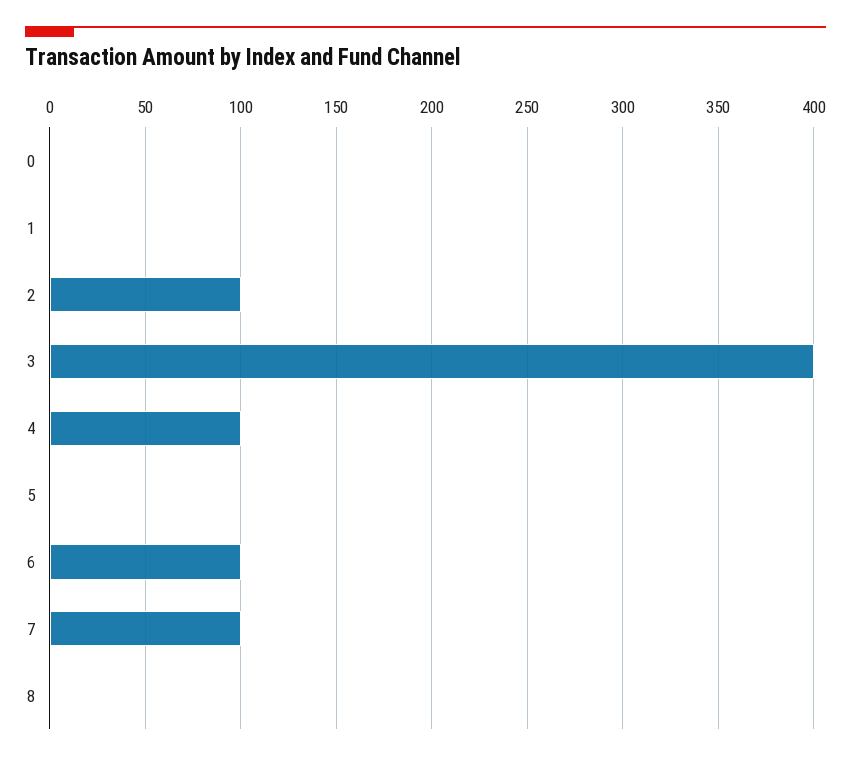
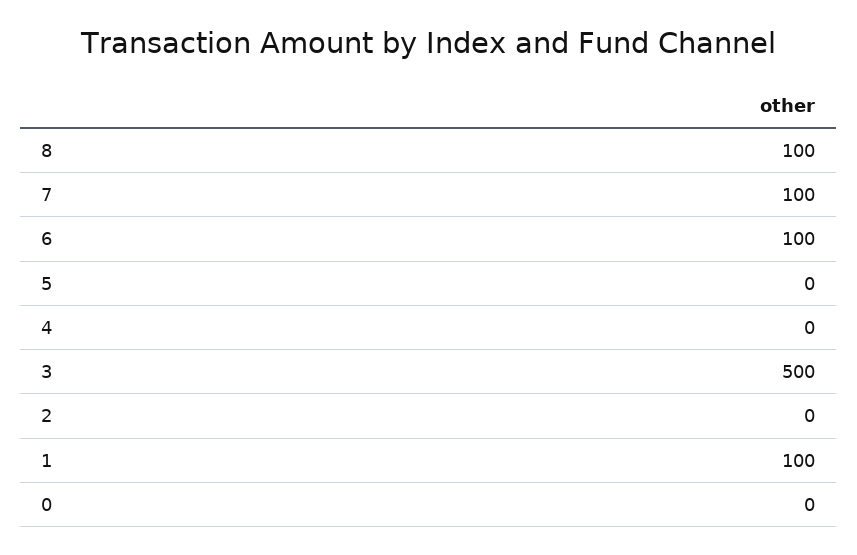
  {
    "0": 0,
-   "1": 0,
+   "1": 100,
-   "2": 100,
+   "2": 0,
-   "3": 400,
+   "3": 500,
-   "4": 100,
+   "4": 0,
    "5": 0,
    "6": 100,
    "7": 100,
-   "8": 0
+   "8": 100
  }

